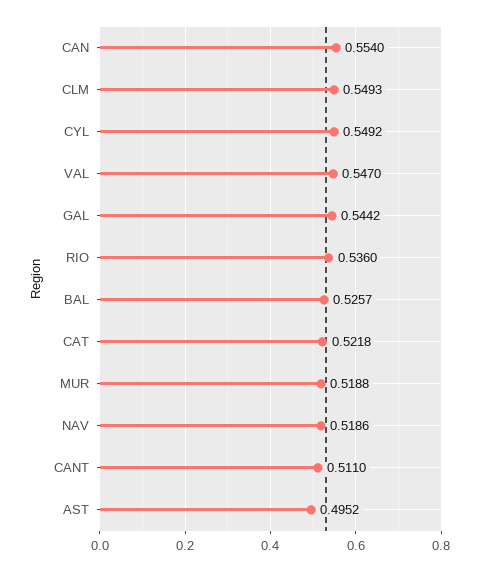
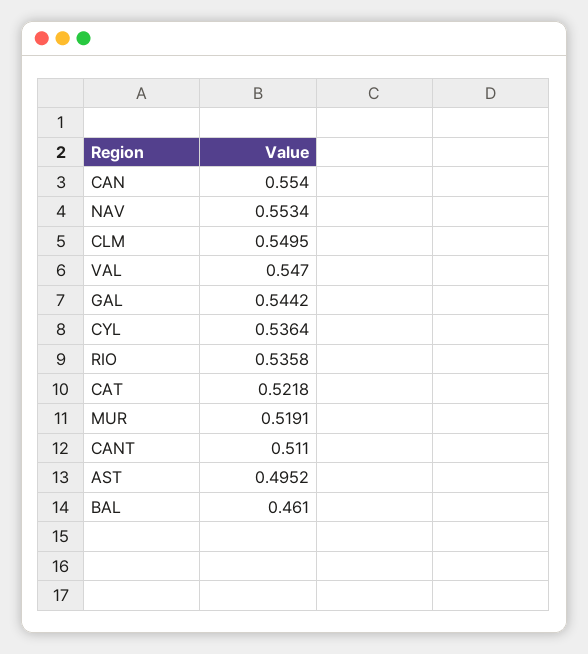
  {
    "CAN": 0.554,
-   "CLM": 0.5493,
+   "CLM": 0.5495,
-   "CYL": 0.5492,
+   "CYL": 0.5364,
    "VAL": 0.547,
    "GAL": 0.5442,
-   "RIO": 0.536,
+   "RIO": 0.5358,
-   "BAL": 0.5257,
+   "BAL": 0.461,
    "CAT": 0.5218,
-   "MUR": 0.5188,
+   "MUR": 0.5191,
-   "NAV": 0.5186,
+   "NAV": 0.5534,
    "CANT": 0.511,
    "AST": 0.4952
  }

